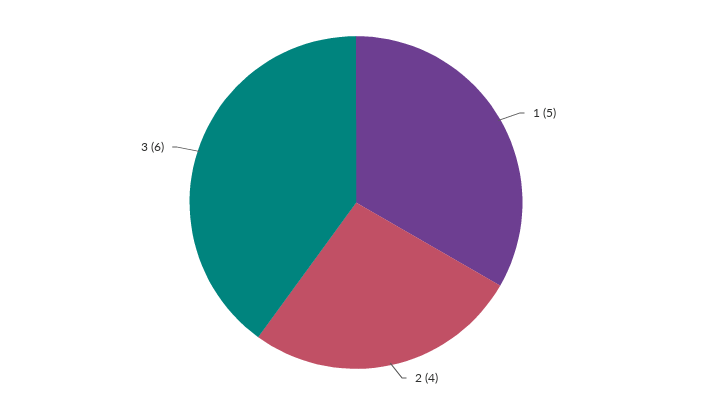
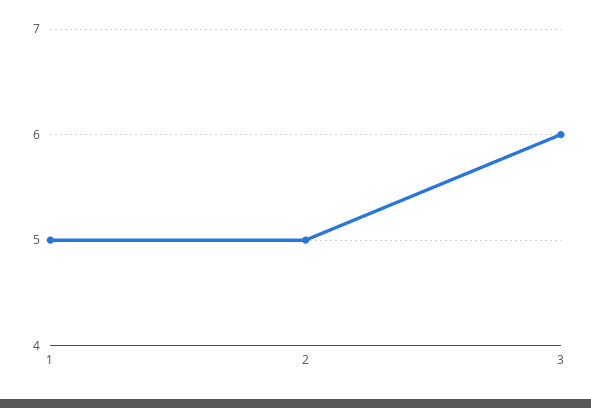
  {
    "1": 5,
-   "2": 4,
+   "2": 5,
    "3": 6
  }

